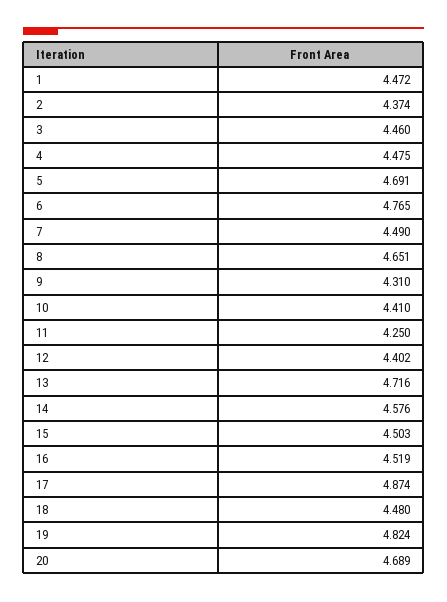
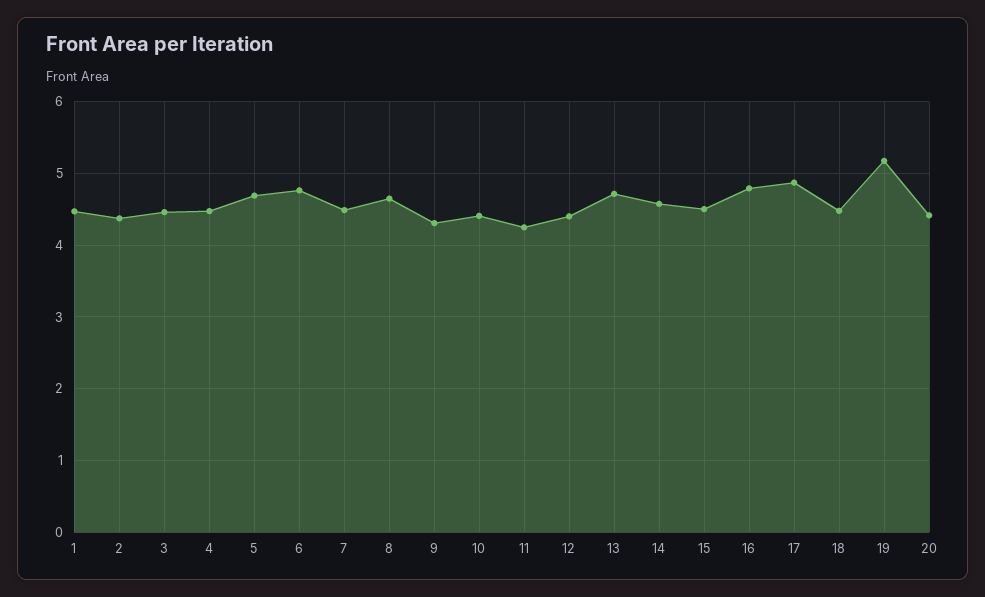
  {
    "1": 4.472,
    "2": 4.374,
    "3": 4.46,
    "4": 4.475,
    "5": 4.691,
    "6": 4.765,
    "7": 4.49,
    "8": 4.651,
    "9": 4.31,
    "10": 4.41,
    "11": 4.25,
    "12": 4.402,
    "13": 4.716,
    "14": 4.576,
    "15": 4.503,
-   "16": 4.519,
+   "16": 4.8,
    "17": 4.874,
    "18": 4.48,
-   "19": 4.824,
+   "19": 5.2,
-   "20": 4.689
+   "20": 4.4
  }

